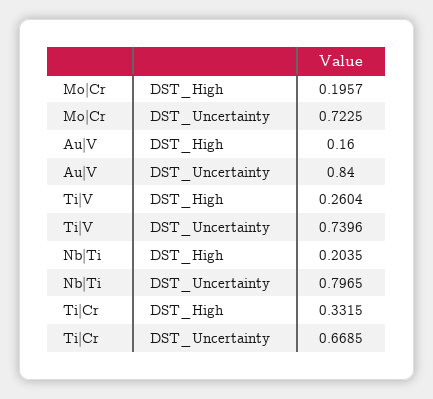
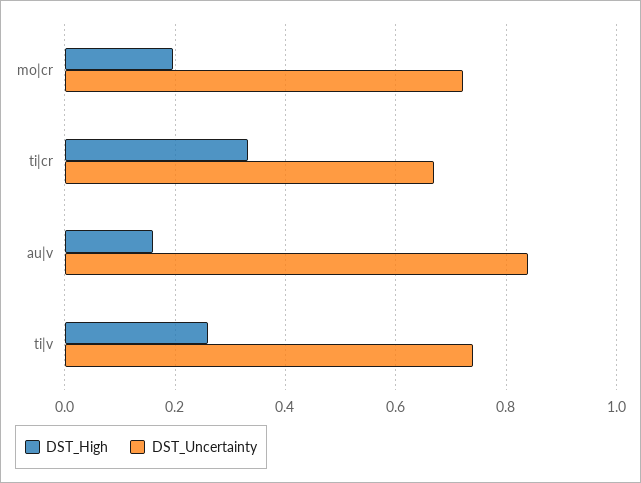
  {
    "DST_High": {
      "Mo|Cr": 0.1957,
      "Au|V": 0.16,
      "Ti|V": 0.2604,
-     "Nb|Ti": 0.2035,
      "Ti|Cr": 0.3315
    },
    "DST_Uncertainty": {
      "Mo|Cr": 0.7225,
      "Au|V": 0.84,
      "Ti|V": 0.7396,
-     "Nb|Ti": 0.7965,
      "Ti|Cr": 0.6685
    }
  }

